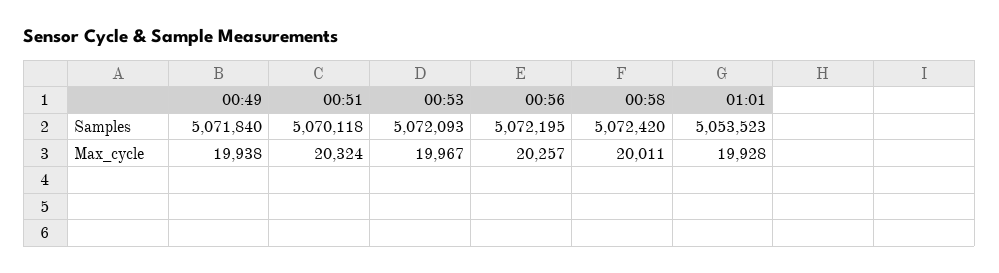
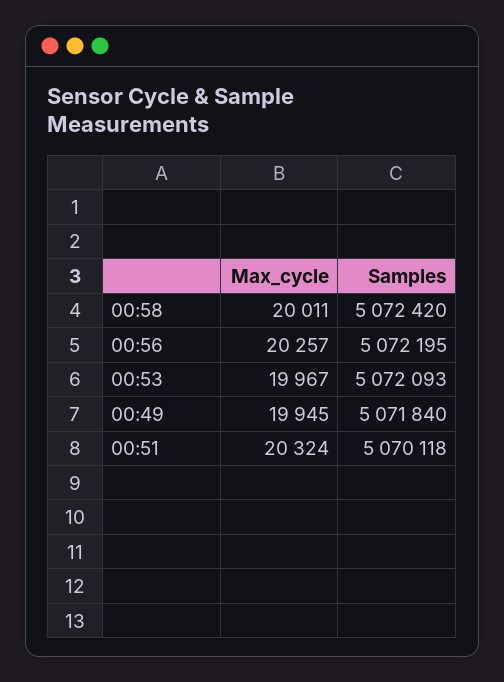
  {
    "00:49": {
      "Samples": 5071840,
-     "Max_cycle": 19938
+     "Max_cycle": 19945
    },
    "00:51": {
      "Samples": 5070118,
      "Max_cycle": 20324
    },
    "00:53": {
      "Samples": 5072093,
      "Max_cycle": 19967
    },
    "00:56": {
      "Samples": 5072195,
      "Max_cycle": 20257
    },
    "00:58": {
      "Samples": 5072420,
      "Max_cycle": 20011
-   },
+   }
-   "01:01": {
-     "Samples": 5053523,
-     "Max_cycle": 19928
-   }
  }

